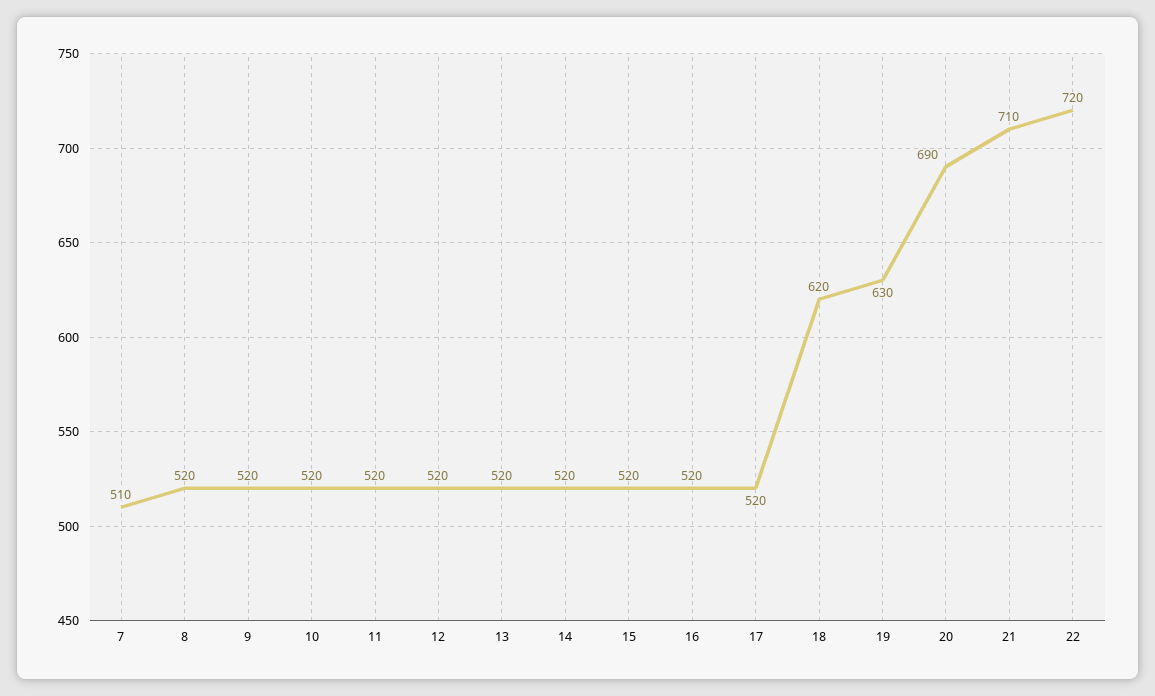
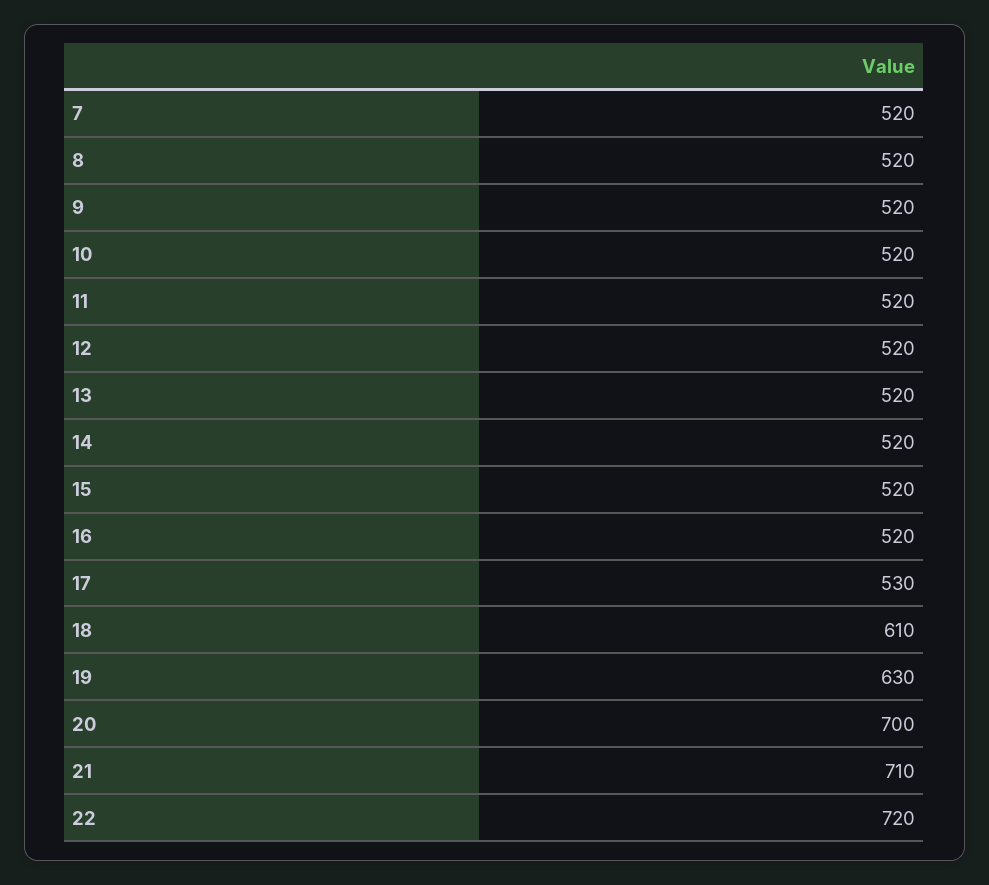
  {
-   "7": 510,
+   "7": 520,
    "8": 520,
    "9": 520,
    "10": 520,
    "11": 520,
    "12": 520,
    "13": 520,
    "14": 520,
    "15": 520,
    "16": 520,
-   "17": 520,
+   "17": 530,
-   "18": 620,
+   "18": 610,
    "19": 630,
-   "20": 690,
+   "20": 700,
    "21": 710,
    "22": 720
  }

